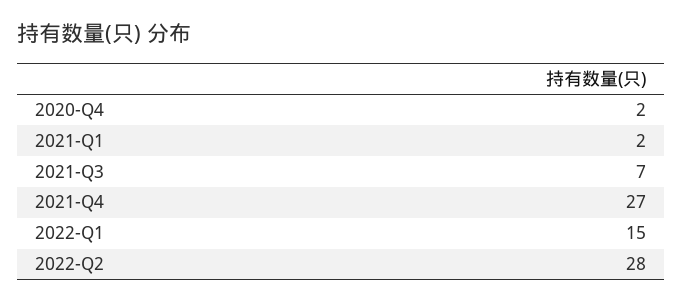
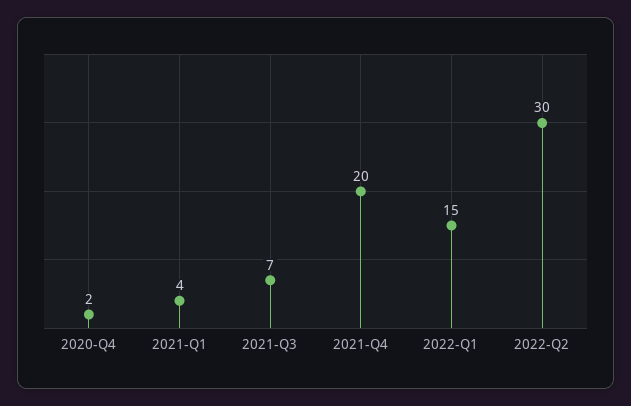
  {
    "2020-Q4": 2,
-   "2021-Q1": 2,
+   "2021-Q1": 4,
    "2021-Q3": 7,
-   "2021-Q4": 27,
+   "2021-Q4": 20,
    "2022-Q1": 15,
-   "2022-Q2": 28
+   "2022-Q2": 30
  }

